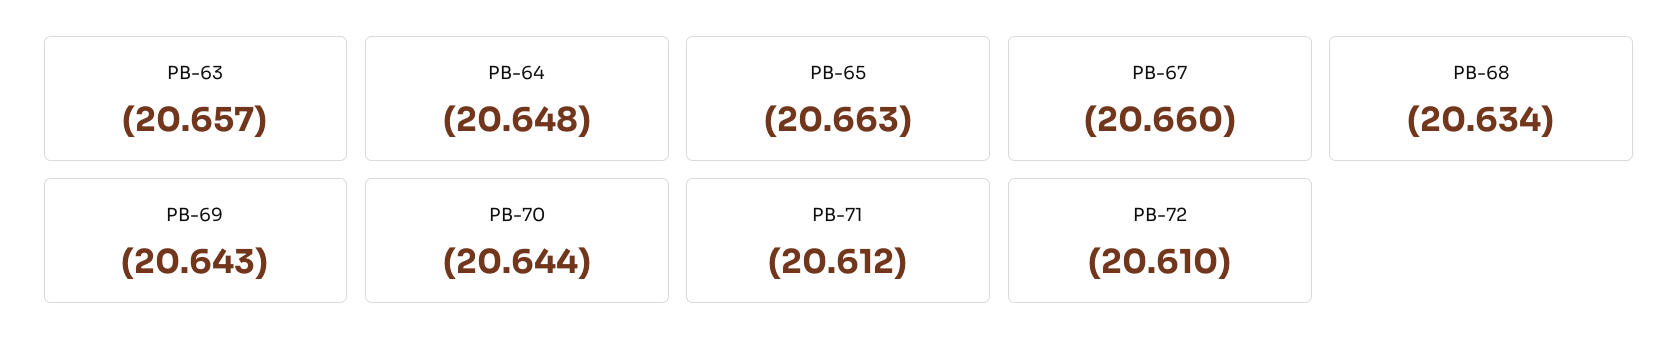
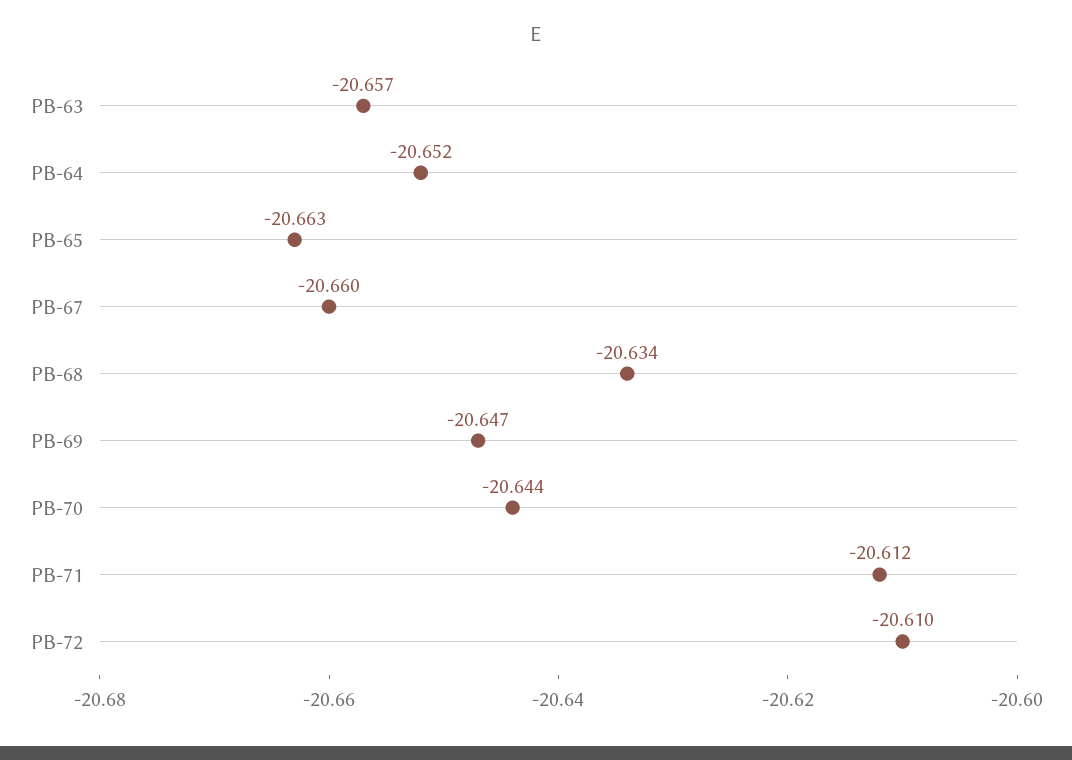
  {
    "PB-63": -20.657,
-   "PB-64": -20.648,
+   "PB-64": -20.652,
    "PB-65": -20.663,
    "PB-67": -20.66,
    "PB-68": -20.634,
-   "PB-69": -20.643,
+   "PB-69": -20.647,
    "PB-70": -20.644,
    "PB-71": -20.612,
    "PB-72": -20.61
  }

